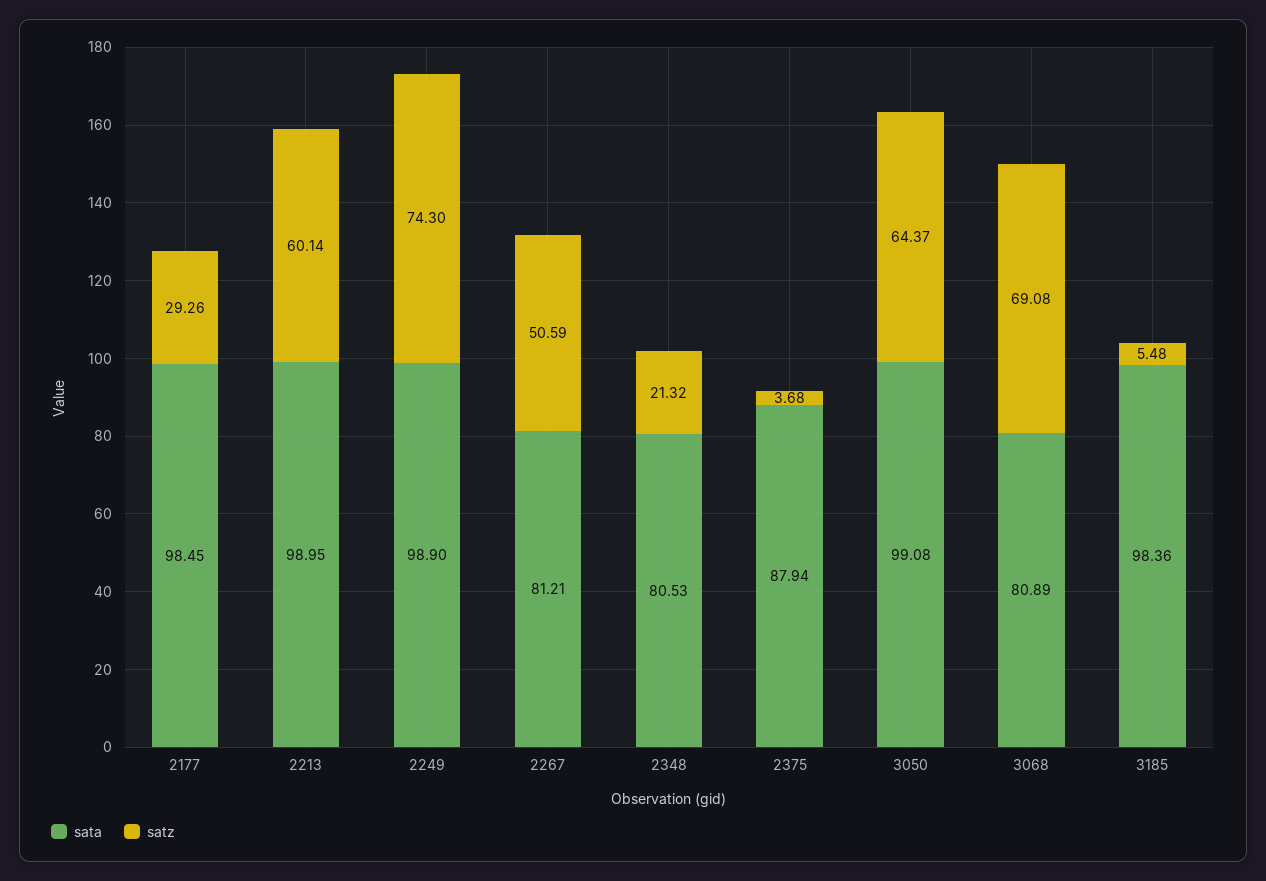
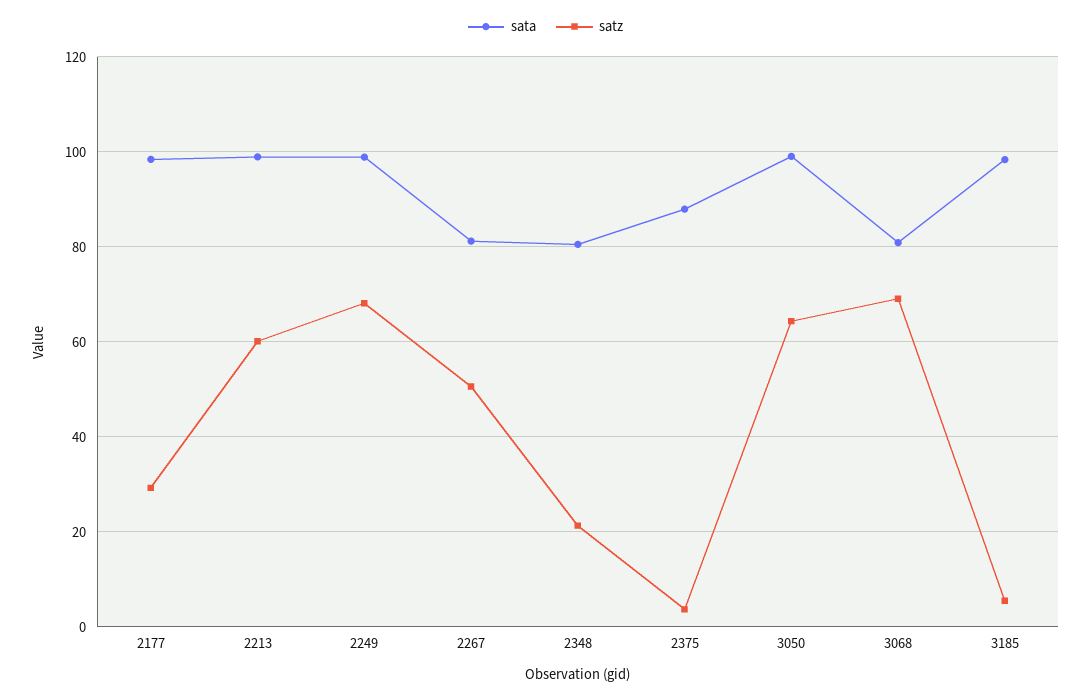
  {
    "sata": {
      "2177": 98.45,
      "2213": 98.95,
      "2249": 98.9,
      "2267": 81.21,
      "2348": 80.53,
      "2375": 87.94,
      "3050": 99.08,
      "3068": 80.89,
      "3185": 98.36
    },
    "satz": {
      "2177": 29.26,
      "2213": 60.14,
-     "2249": 74.3,
+     "2249": 68,
      "2267": 50.59,
      "2348": 21.32,
      "2375": 3.68,
      "3050": 64.37,
      "3068": 69.08,
      "3185": 5.48
    }
  }

